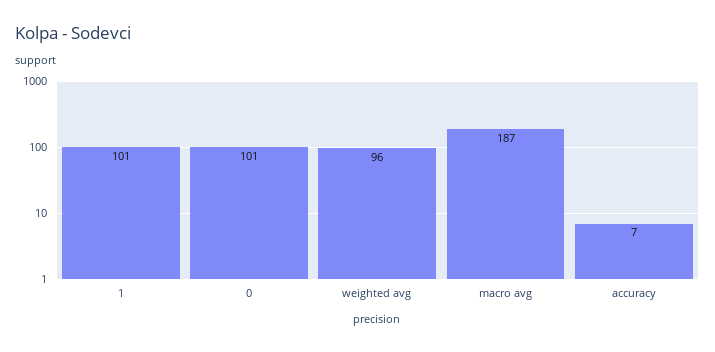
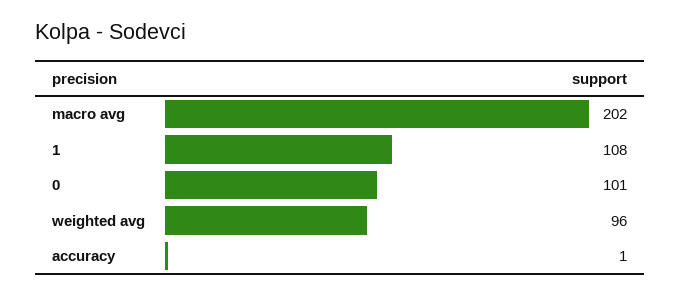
  {
-   "1": 101,
+   "1": 108,
    "0": 101,
    "weighted avg": 96,
-   "macro avg": 187,
+   "macro avg": 202,
-   "accuracy": 7
+   "accuracy": 1
  }

